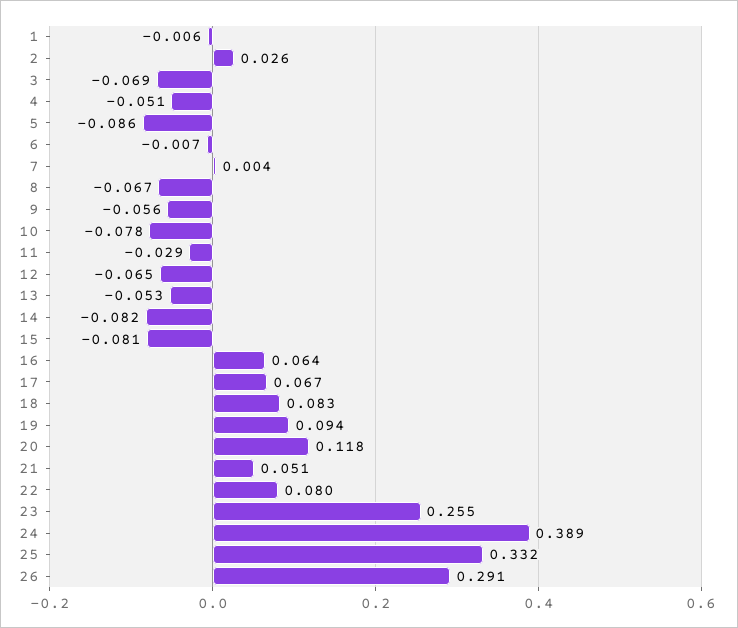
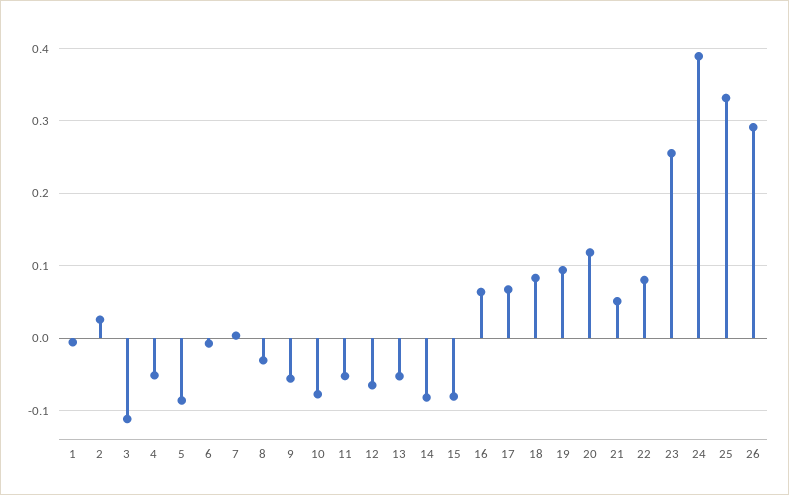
  {
    "1": -0.006,
    "2": 0.026,
-   "3": -0.069,
+   "3": -0.11,
    "4": -0.051,
    "5": -0.086,
    "6": -0.007,
    "7": 0.004,
-   "8": -0.067,
+   "8": -0.03,
    "9": -0.056,
    "10": -0.078,
-   "11": -0.029,
+   "11": -0.05,
    "12": -0.065,
    "13": -0.053,
    "14": -0.082,
    "15": -0.081,
    "16": 0.064,
    "17": 0.067,
    "18": 0.083,
    "19": 0.094,
    "20": 0.118,
    "21": 0.051,
    "22": 0.08,
    "23": 0.255,
    "24": 0.389,
    "25": 0.332,
    "26": 0.291
  }

